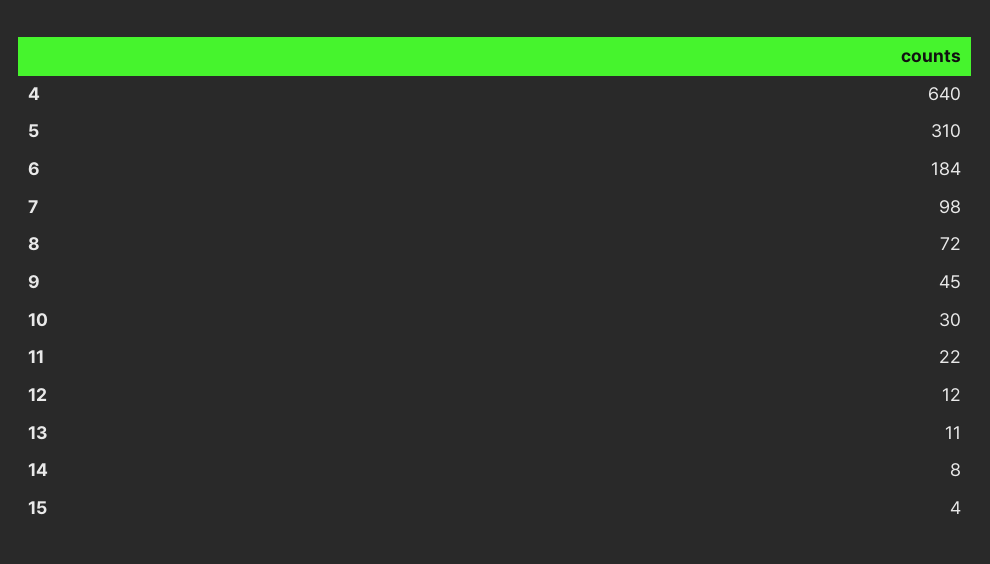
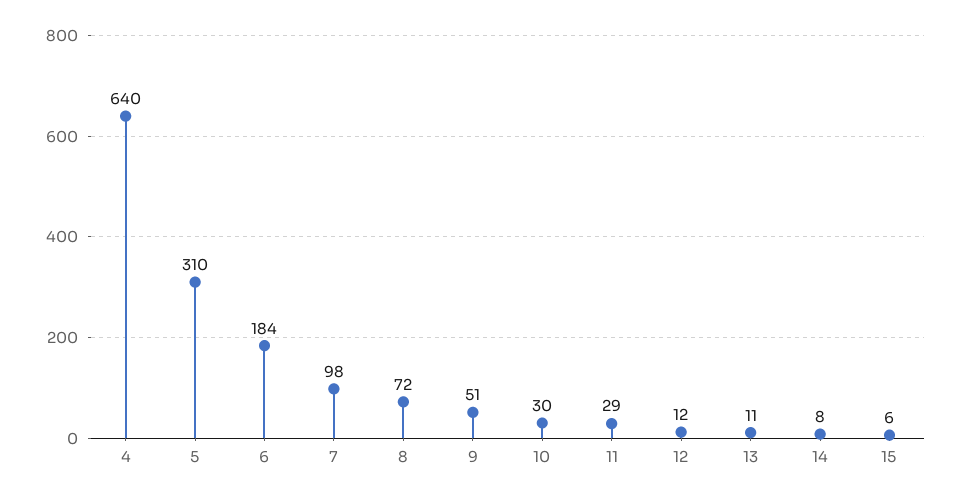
  {
    "4": 640,
    "5": 310,
    "6": 184,
    "7": 98,
    "8": 72,
-   "9": 45,
+   "9": 51,
    "10": 30,
-   "11": 22,
+   "11": 29,
    "12": 12,
    "13": 11,
    "14": 8,
-   "15": 4
+   "15": 6
  }

